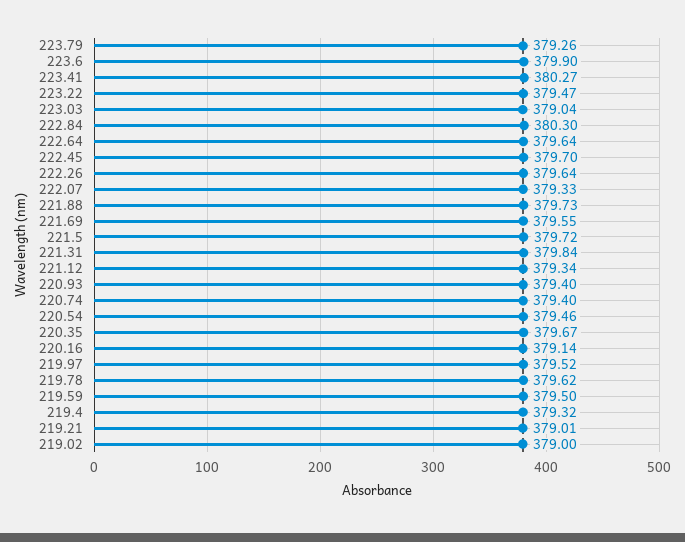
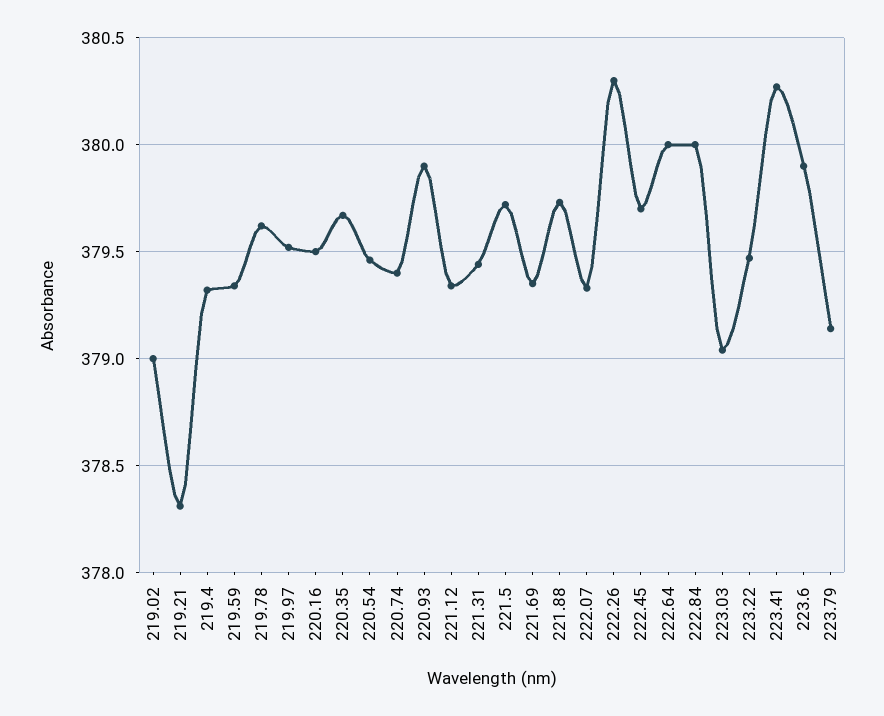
  {
-   "223.79": 379.26,
+   "223.79": 379.15,
    "223.6": 379.9,
    "223.41": 380.27,
    "223.22": 379.47,
    "223.03": 379.04,
-   "222.84": 380.3,
+   "222.84": 380,
-   "222.64": 379.64,
+   "222.64": 380,
    "222.45": 379.7,
-   "222.26": 379.64,
+   "222.26": 380.3,
    "222.07": 379.33,
    "221.88": 379.73,
-   "221.69": 379.55,
+   "221.69": 379.35,
    "221.5": 379.72,
-   "221.31": 379.84,
+   "221.31": 379.45,
    "221.12": 379.34,
-   "220.93": 379.4,
+   "220.93": 379.9,
    "220.74": 379.4,
    "220.54": 379.46,
    "220.35": 379.67,
-   "220.16": 379.14,
+   "220.16": 379.5,
    "219.97": 379.52,
    "219.78": 379.62,
-   "219.59": 379.5,
+   "219.59": 379.35,
    "219.4": 379.32,
-   "219.21": 379.01,
+   "219.21": 378.3,
    "219.02": 379
  }

